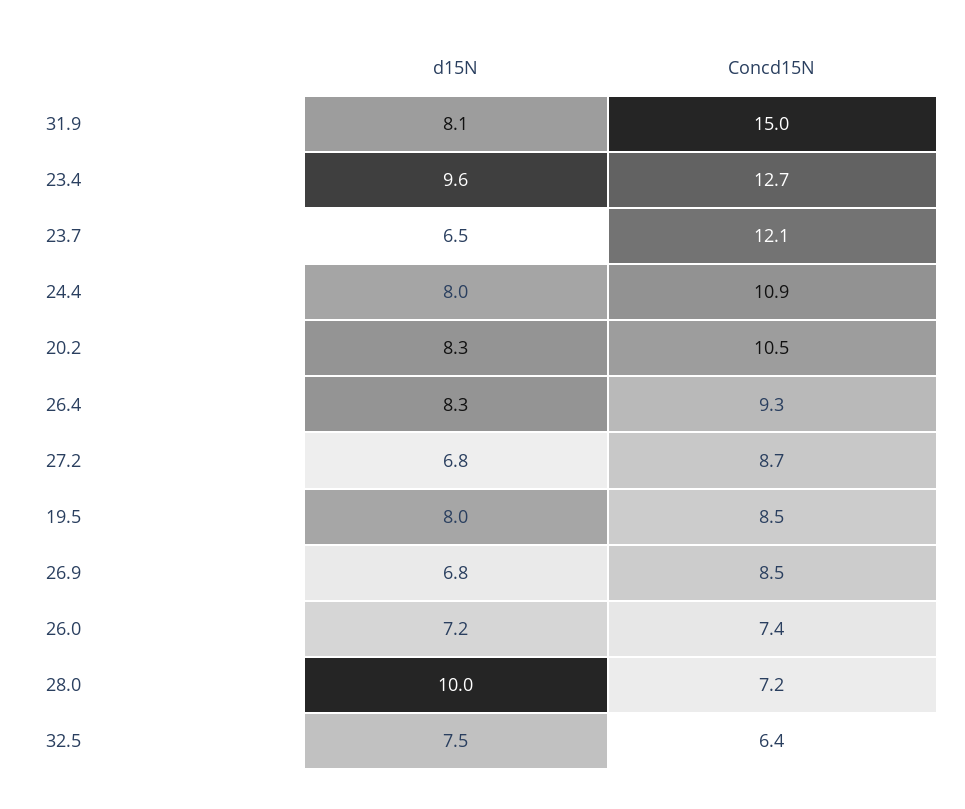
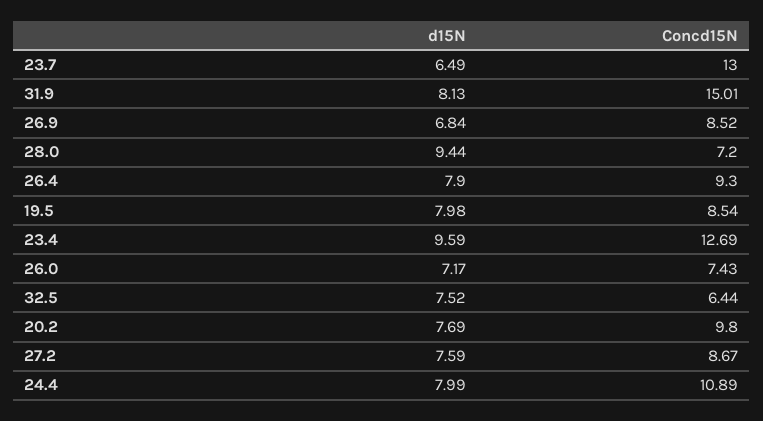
  {
    "d15N": {
      "31.9": 8.13,
      "23.4": 9.59,
      "23.7": 6.49,
      "24.4": 7.99,
-     "20.2": 8.3,
+     "20.2": 7.69,
-     "26.4": 8.3,
+     "26.4": 7.9,
-     "27.2": 6.8,
+     "27.2": 7.59,
      "19.5": 7.98,
      "26.9": 6.84,
      "26.0": 7.17,
-     "28.0": 10,
+     "28.0": 9.44,
      "32.5": 7.52
    },
    "Concd15N": {
      "31.9": 15.01,
      "23.4": 12.69,
-     "23.7": 12.1,
+     "23.7": 13,
      "24.4": 10.89,
-     "20.2": 10.5,
+     "20.2": 9.8,
      "26.4": 9.3,
      "27.2": 8.67,
      "19.5": 8.54,
      "26.9": 8.52,
      "26.0": 7.43,
      "28.0": 7.2,
      "32.5": 6.44
    }
  }

